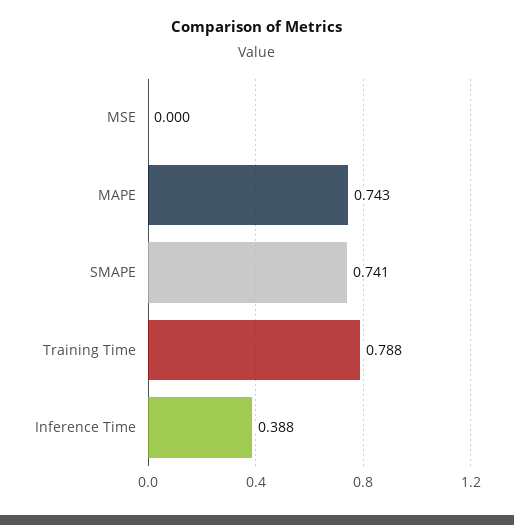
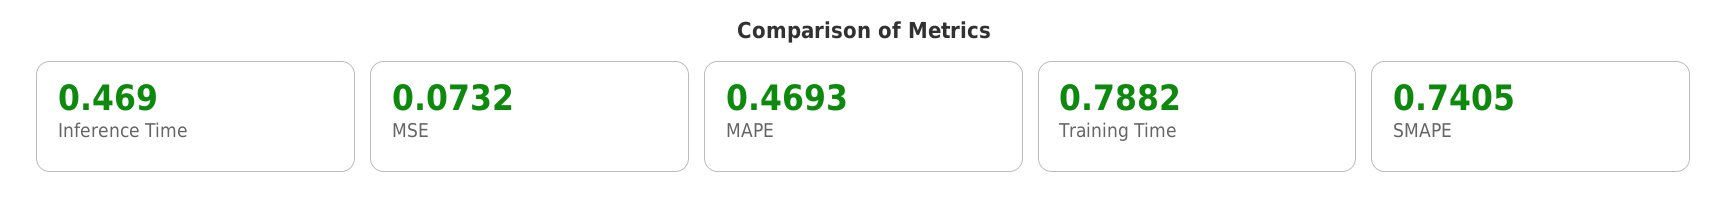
  {
-   "MSE": 0,
+   "MSE": 0.0732,
-   "MAPE": 0.743,
+   "MAPE": 0.4693,
    "SMAPE": 0.7405,
    "Training Time": 0.7882,
-   "Inference Time": 0.388
+   "Inference Time": 0.469
  }

